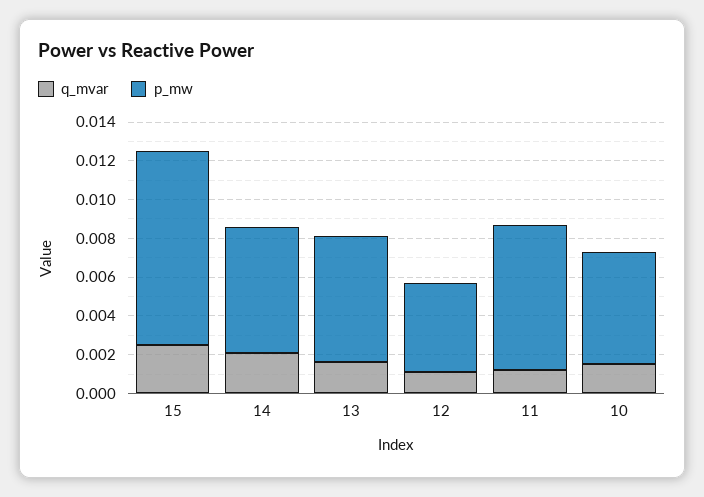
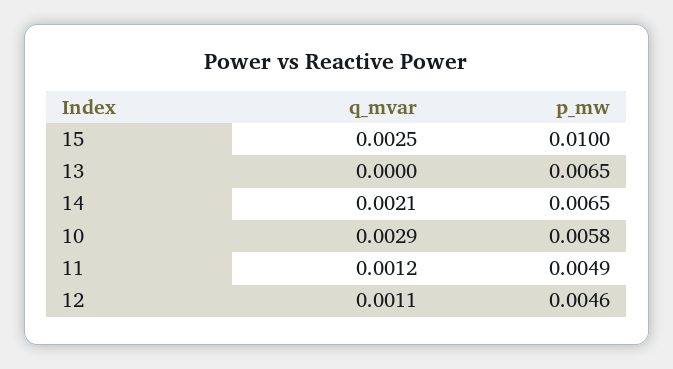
  {
    "q_mvar": {
      "15": 0.0025,
      "14": 0.0021,
-     "13": 0.0015,
+     "13": 0,
      "12": 0.0011,
      "11": 0.0012,
-     "10": 0.0015
+     "10": 0.0029
    },
    "p_mw": {
      "15": 0.01,
      "14": 0.0065,
      "13": 0.0065,
      "12": 0.0046,
-     "11": 0.0075,
+     "11": 0.0049,
      "10": 0.0058
    }
  }

